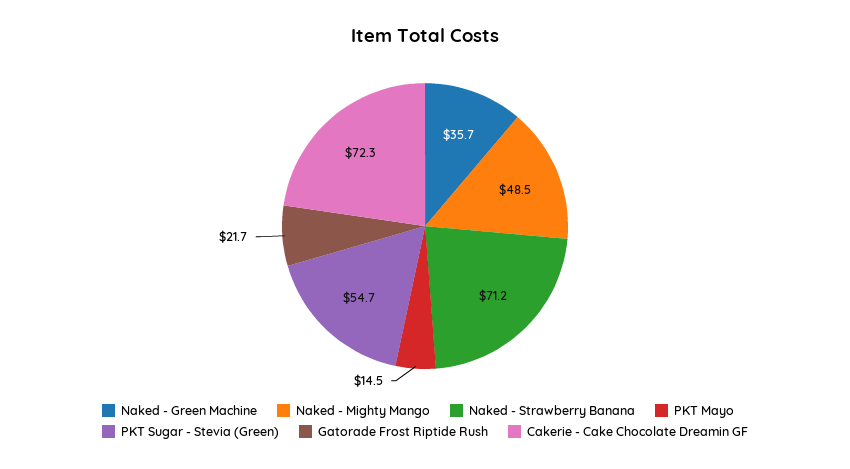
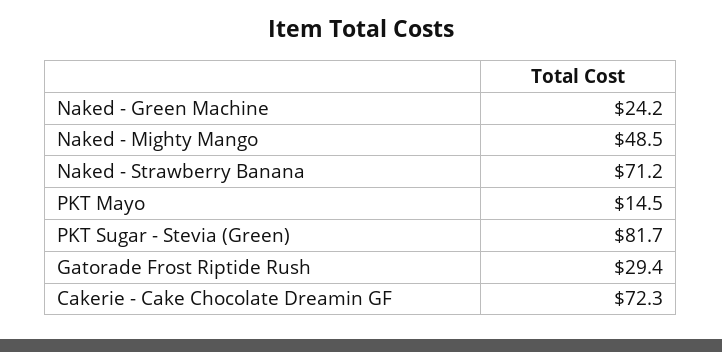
  {
-   "Naked - Green Machine": 35.7,
+   "Naked - Green Machine": 24.2,
    "Naked - Mighty Mango": 48.5,
    "Naked - Strawberry Banana": 71.2,
    "PKT Mayo": 14.5,
-   "PKT Sugar - Stevia (Green)": 54.7,
+   "PKT Sugar - Stevia (Green)": 81.7,
-   "Gatorade Frost Riptide Rush": 21.7,
+   "Gatorade Frost Riptide Rush": 29.4,
    "Cakerie - Cake Chocolate Dreamin GF": 72.3
  }

